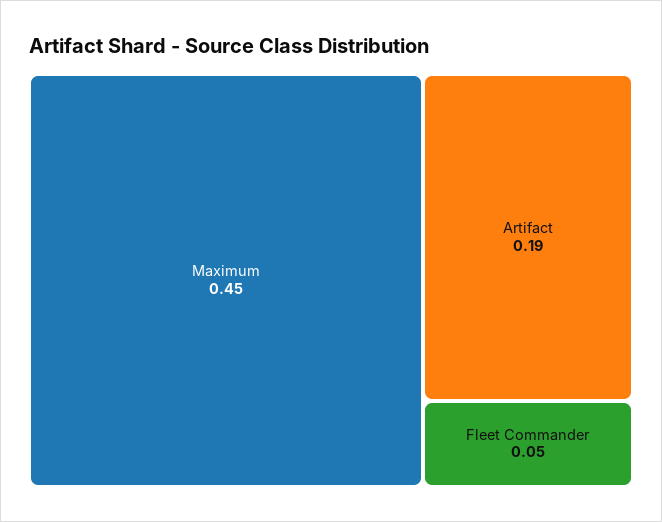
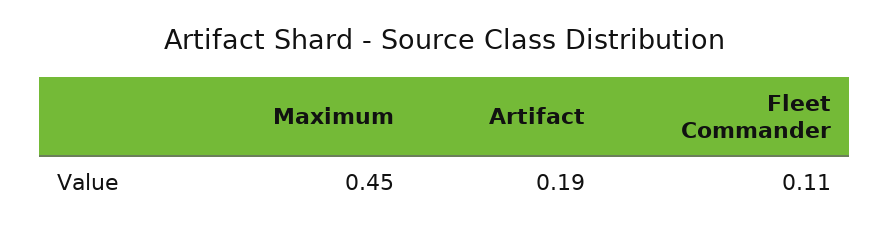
  {
    "Maximum": 0.45,
    "Artifact": 0.19,
-   "Fleet Commander": 0.05
+   "Fleet Commander": 0.11
  }

